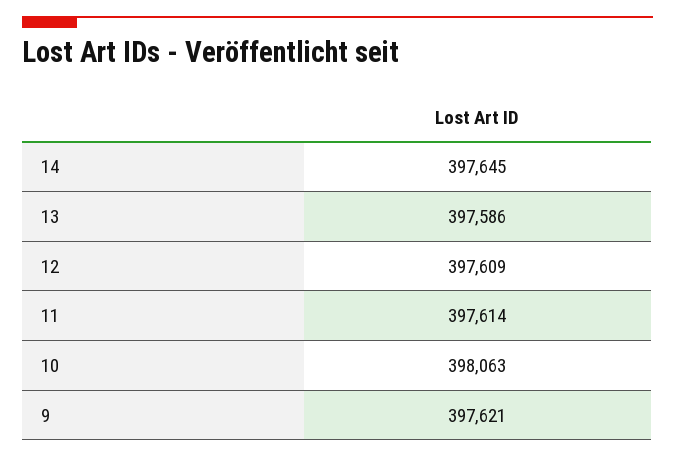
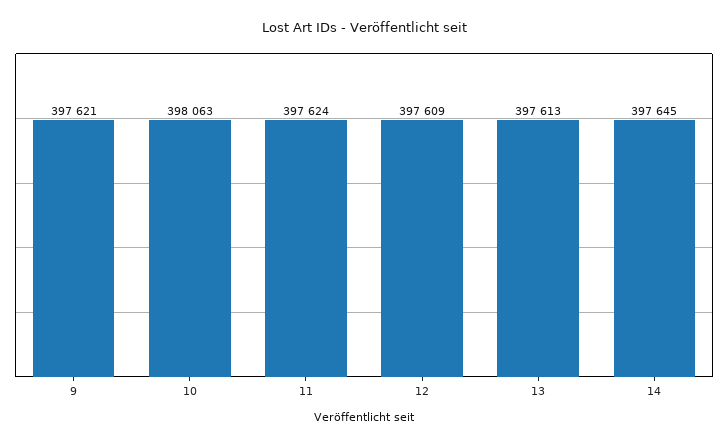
  {
    "14": 397645,
-   "13": 397586,
+   "13": 397613,
    "12": 397609,
-   "11": 397614,
+   "11": 397624,
    "10": 398063,
    "9": 397621
  }

